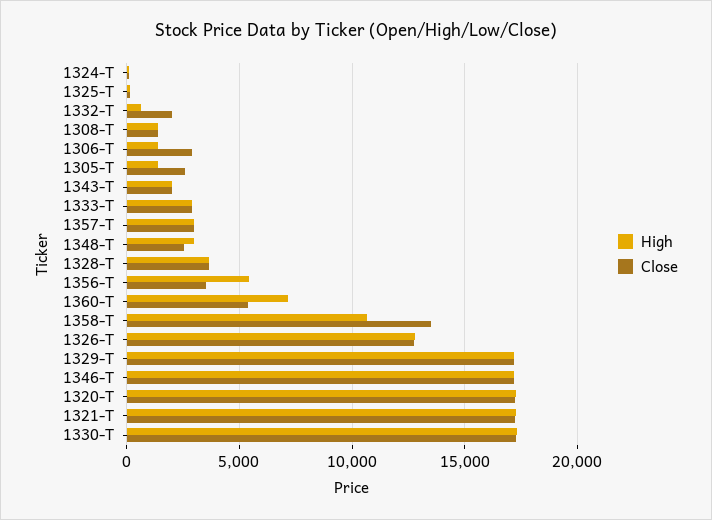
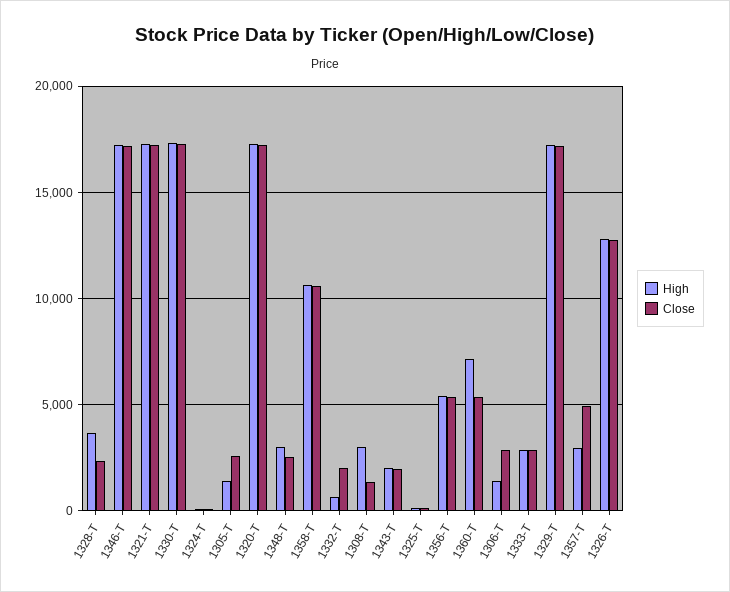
  {
    "High": {
      "1324-T": 0,
      "1325-T": 0,
      "1332-T": 500,
-     "1308-T": 1500,
+     "1308-T": 3000,
      "1306-T": 1500,
      "1305-T": 1500,
      "1343-T": 2000,
      "1333-T": 3000,
      "1357-T": 3000,
      "1348-T": 3000,
      "1328-T": 3500,
      "1356-T": 5500,
      "1360-T": 7000,
      "1358-T": 10500,
      "1326-T": 13000,
      "1329-T": 17000,
      "1346-T": 17000,
      "1320-T": 17500,
      "1321-T": 17500,
      "1330-T": 17500
    },
    "Close": {
      "1324-T": 0,
      "1325-T": 0,
      "1332-T": 2000,
      "1308-T": 1500,
      "1306-T": 3000,
      "1305-T": 2500,
      "1343-T": 2000,
      "1333-T": 3000,
-     "1357-T": 3000,
+     "1357-T": 5000,
      "1348-T": 2500,
-     "1328-T": 3500,
+     "1328-T": 2500,
-     "1356-T": 3500,
+     "1356-T": 5500,
      "1360-T": 5500,
-     "1358-T": 13500,
+     "1358-T": 10500,
      "1326-T": 13000,
      "1329-T": 17000,
      "1346-T": 17000,
      "1320-T": 17000,
      "1321-T": 17000,
      "1330-T": 17500
    }
  }

